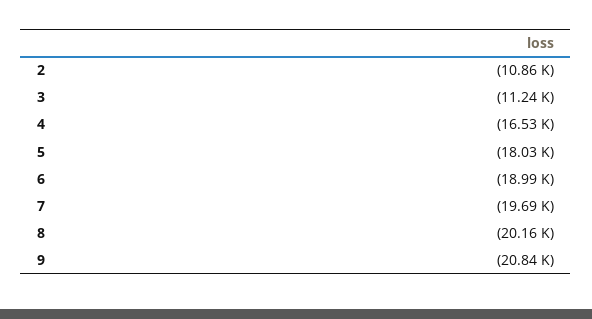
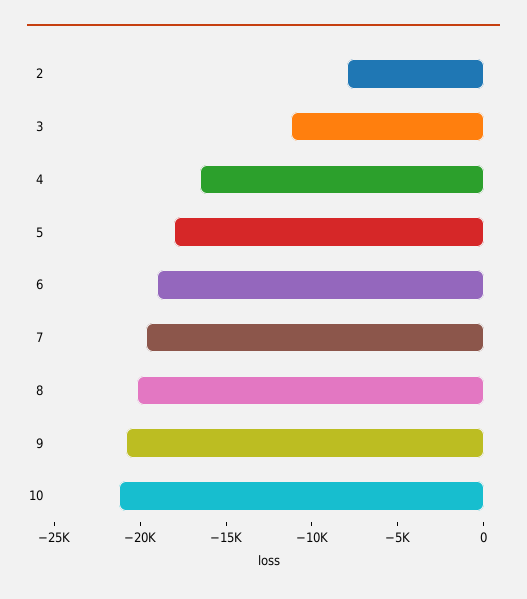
  {
-   "2": -10860,
+   "2": -8000,
    "3": -11240,
    "4": -16530,
    "5": -18030,
    "6": -18990,
    "7": -19690,
    "8": -20160,
-   "9": -20840
+   "9": -20840,
+   "10": -21000
  }

